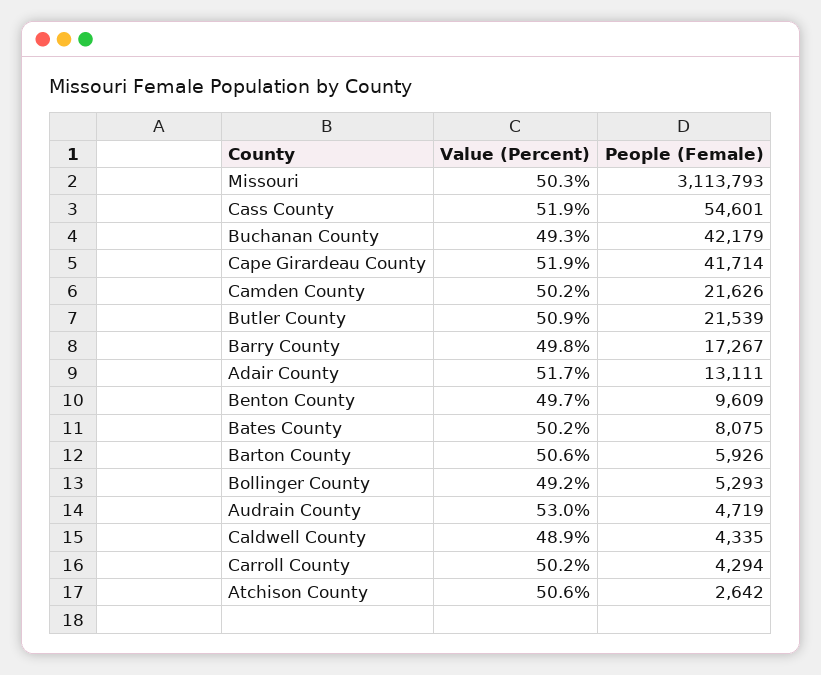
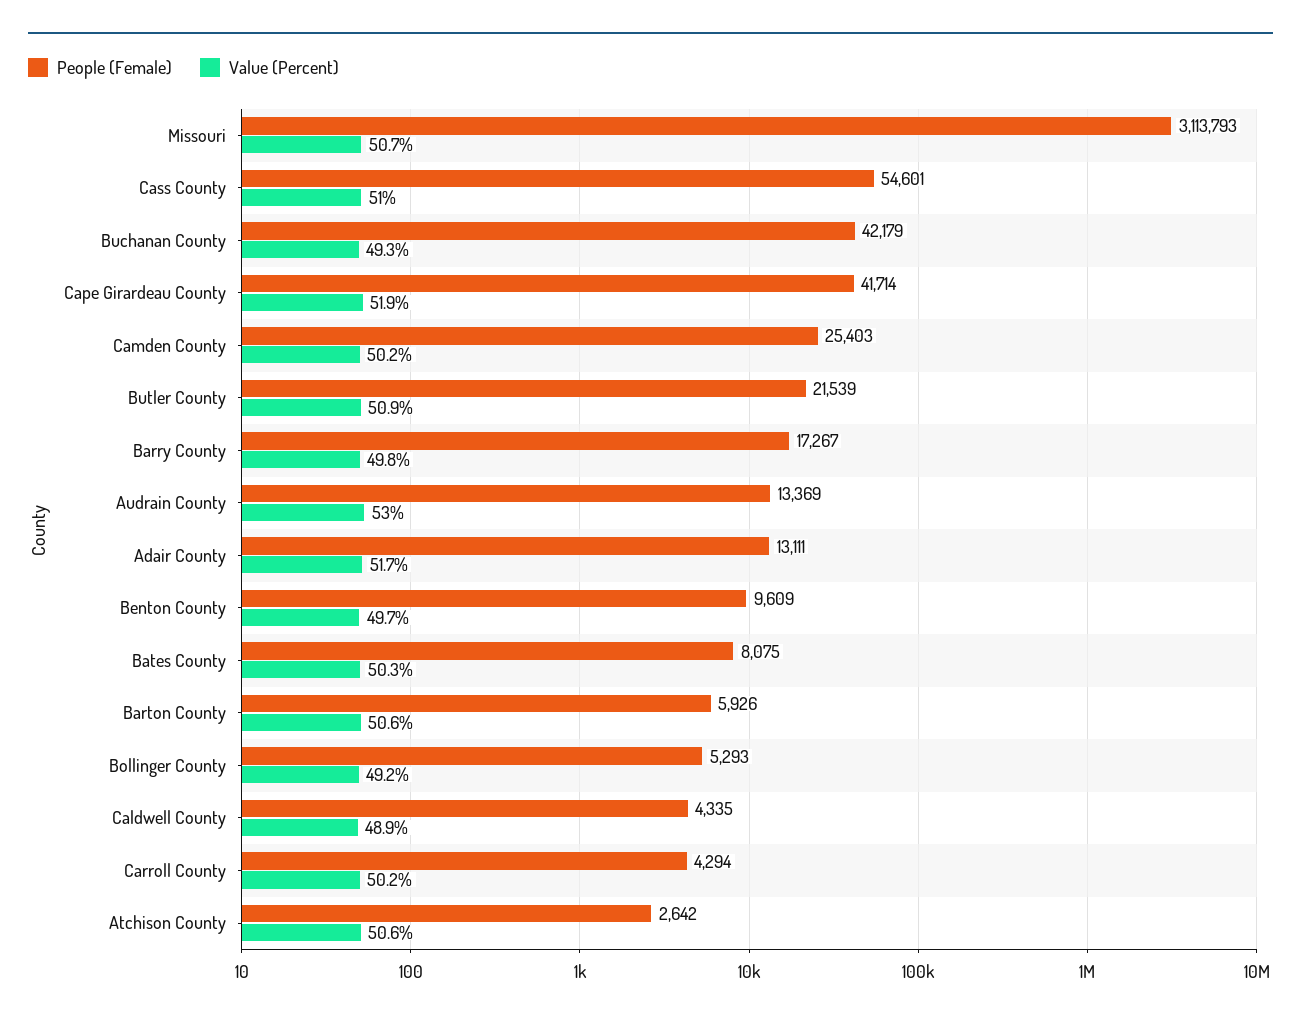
  {
    "Value (Percent)": {
-     "Missouri": 50.3,
+     "Missouri": 50.7,
-     "Cass County": 51.9,
+     "Cass County": 51,
      "Buchanan County": 49.3,
      "Cape Girardeau County": 51.9,
      "Camden County": 50.2,
      "Butler County": 50.9,
      "Barry County": 49.8,
      "Adair County": 51.7,
      "Benton County": 49.7,
-     "Bates County": 50.2,
+     "Bates County": 50.3,
      "Barton County": 50.6,
      "Bollinger County": 49.2,
      "Audrain County": 53,
      "Caldwell County": 48.9,
      "Carroll County": 50.2,
      "Atchison County": 50.6
    },
    "People (Female)": {
      "Missouri": 3113793,
      "Cass County": 54601,
      "Buchanan County": 42179,
      "Cape Girardeau County": 41714,
-     "Camden County": 21626,
+     "Camden County": 25403,
      "Butler County": 21539,
      "Barry County": 17267,
      "Adair County": 13111,
      "Benton County": 9609,
      "Bates County": 8075,
      "Barton County": 5926,
      "Bollinger County": 5293,
-     "Audrain County": 4719,
+     "Audrain County": 13369,
      "Caldwell County": 4335,
      "Carroll County": 4294,
      "Atchison County": 2642
    }
  }

